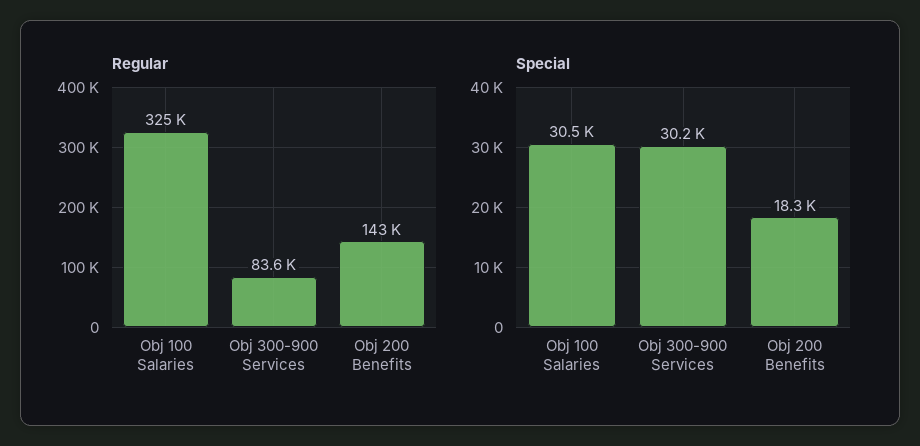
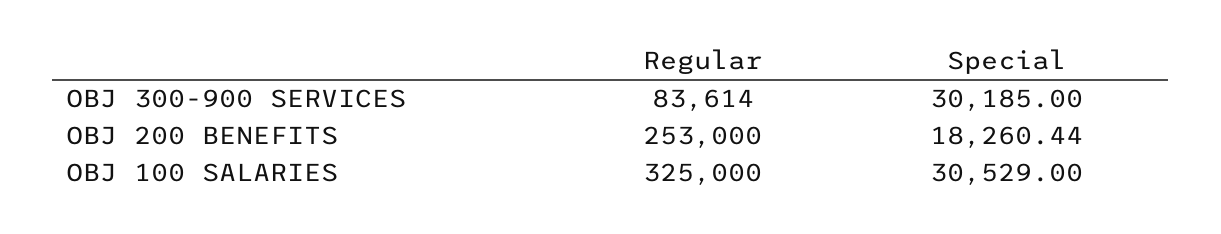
  {
    "Regular": {
      "Obj 100 Salaries": 325000,
      "Obj 300-900 Services": 83614,
-     "Obj 200 Benefits": 143000
+     "Obj 200 Benefits": 253000
    },
    "Special": {
      "Obj 100 Salaries": 30529,
      "Obj 300-900 Services": 30185,
      "Obj 200 Benefits": 18260.44
    }
  }

